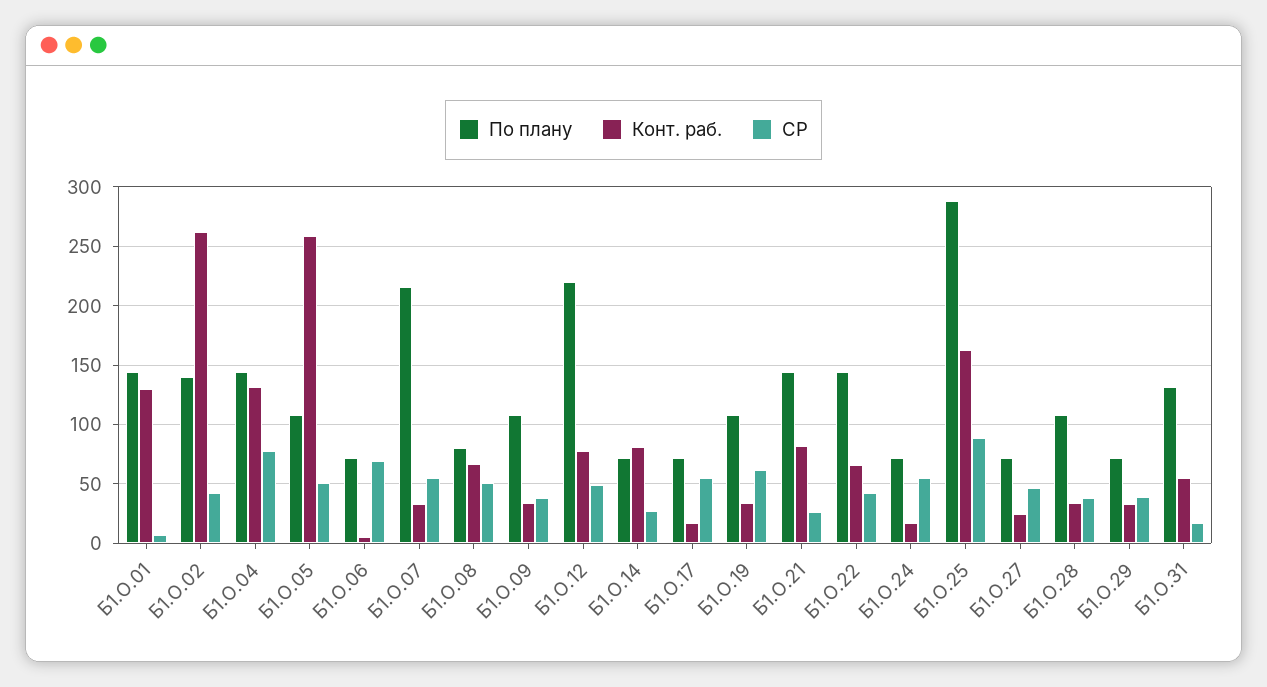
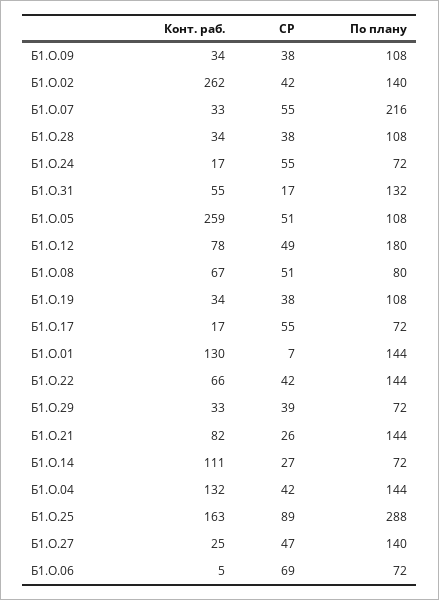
  {
    "По плану": {
      "Б1.О.01": 144,
      "Б1.О.02": 140,
      "Б1.О.04": 144,
      "Б1.О.05": 108,
      "Б1.О.06": 72,
      "Б1.О.07": 216,
      "Б1.О.08": 80,
      "Б1.О.09": 108,
-     "Б1.О.12": 220,
+     "Б1.О.12": 180,
      "Б1.О.14": 72,
      "Б1.О.17": 72,
      "Б1.О.19": 108,
      "Б1.О.21": 144,
      "Б1.О.22": 144,
      "Б1.О.24": 72,
      "Б1.О.25": 288,
-     "Б1.О.27": 70,
+     "Б1.О.27": 140,
      "Б1.О.28": 108,
      "Б1.О.29": 72,
      "Б1.О.31": 132
    },
    "Конт. раб.": {
      "Б1.О.01": 130,
      "Б1.О.02": 262,
      "Б1.О.04": 132,
      "Б1.О.05": 259,
      "Б1.О.06": 5,
      "Б1.О.07": 33,
      "Б1.О.08": 67,
      "Б1.О.09": 34,
      "Б1.О.12": 78,
-     "Б1.О.14": 80,
+     "Б1.О.14": 111,
      "Б1.О.17": 17,
      "Б1.О.19": 34,
      "Б1.О.21": 82,
      "Б1.О.22": 66,
      "Б1.О.24": 17,
      "Б1.О.25": 163,
      "Б1.О.27": 25,
      "Б1.О.28": 34,
      "Б1.О.29": 33,
      "Б1.О.31": 55
    },
    "СР": {
      "Б1.О.01": 7,
      "Б1.О.02": 42,
-     "Б1.О.04": 80,
+     "Б1.О.04": 42,
      "Б1.О.05": 51,
      "Б1.О.06": 69,
      "Б1.О.07": 55,
      "Б1.О.08": 51,
      "Б1.О.09": 38,
      "Б1.О.12": 49,
      "Б1.О.14": 27,
      "Б1.О.17": 55,
-     "Б1.О.19": 60,
+     "Б1.О.19": 38,
      "Б1.О.21": 26,
      "Б1.О.22": 42,
      "Б1.О.24": 55,
      "Б1.О.25": 89,
      "Б1.О.27": 47,
      "Б1.О.28": 38,
      "Б1.О.29": 39,
      "Б1.О.31": 17
    }
  }

